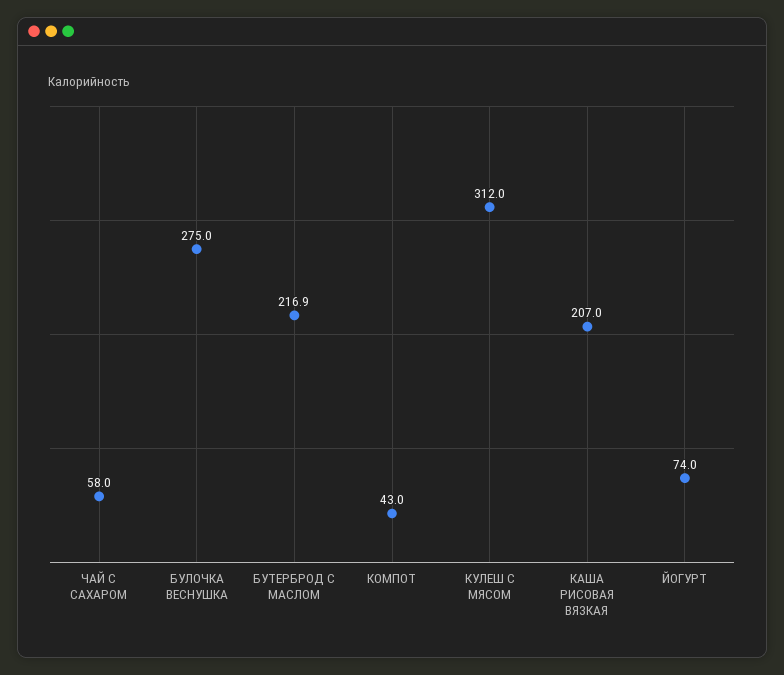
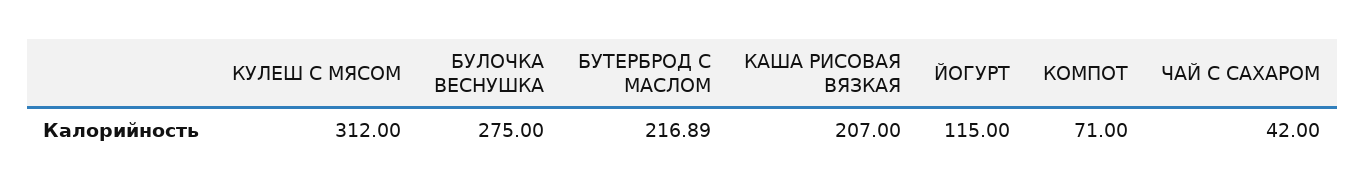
  {
-   "ЧАЙ С САХАРОМ": 58,
+   "ЧАЙ С САХАРОМ": 42,
    "БУЛОЧКА ВЕСНУШКА": 275,
    "БУТЕРБРОД С МАСЛОМ": 216.89,
-   "КОМПОТ": 43,
+   "КОМПОТ": 71,
    "КУЛЕШ С МЯСОМ": 312,
    "КАША РИСОВАЯ ВЯЗКАЯ": 207,
-   "ЙОГУРТ": 74
+   "ЙОГУРТ": 115
  }

